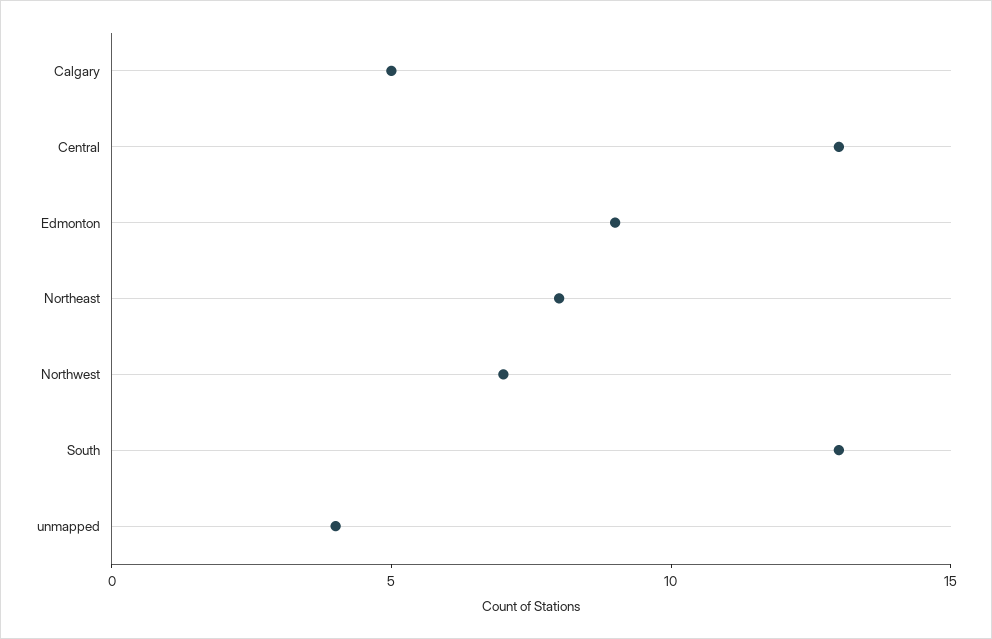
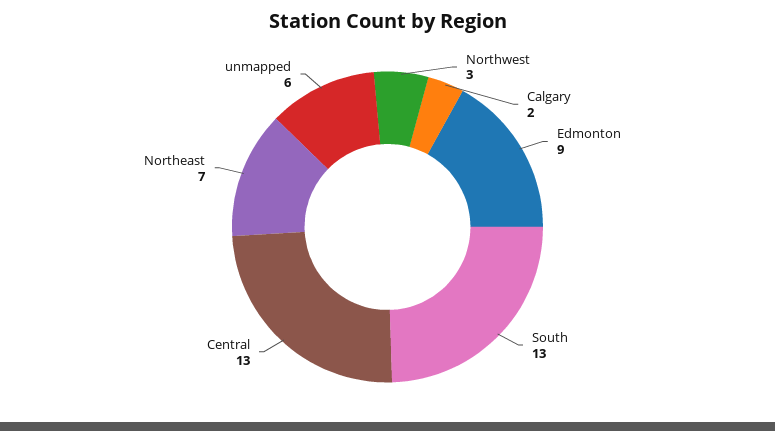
  {
-   "Calgary": 5,
+   "Calgary": 2,
    "Central": 13,
    "Edmonton": 9,
-   "Northeast": 8,
+   "Northeast": 7,
-   "Northwest": 7,
+   "Northwest": 3,
    "South": 13,
-   "unmapped": 4
+   "unmapped": 6
  }

